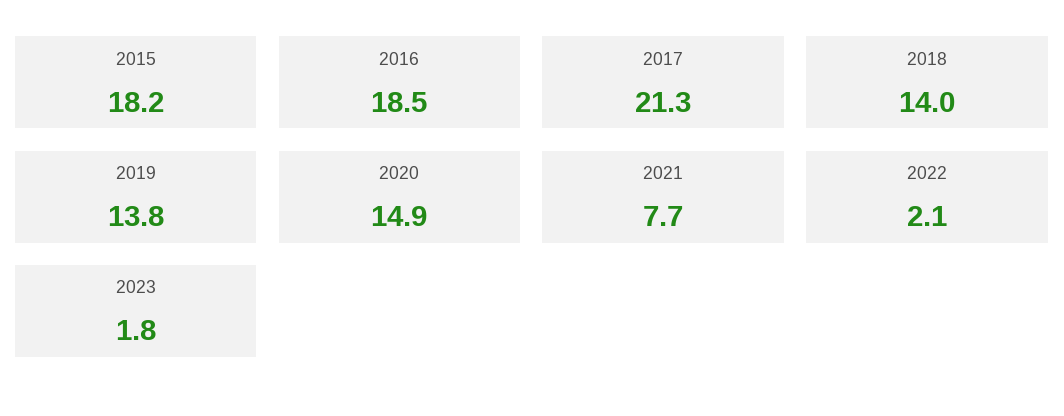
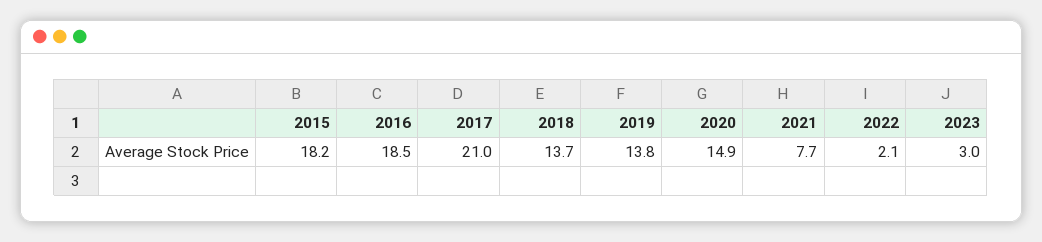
  {
    "2015": 18.2,
    "2016": 18.5,
-   "2017": 21.3,
+   "2017": 21,
-   "2018": 14,
+   "2018": 13.7,
    "2019": 13.8,
    "2020": 14.9,
    "2021": 7.7,
    "2022": 2.1,
-   "2023": 1.8
+   "2023": 3
  }

